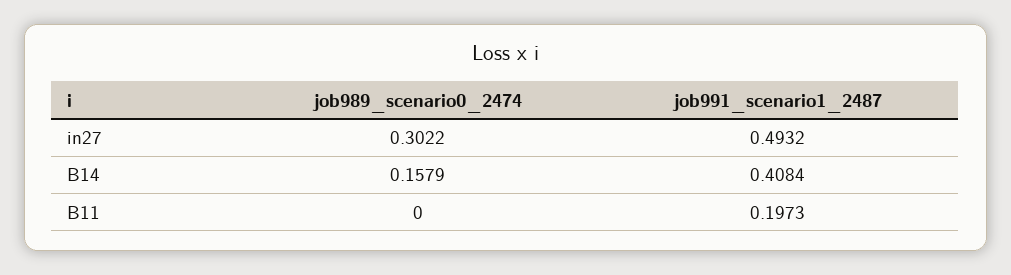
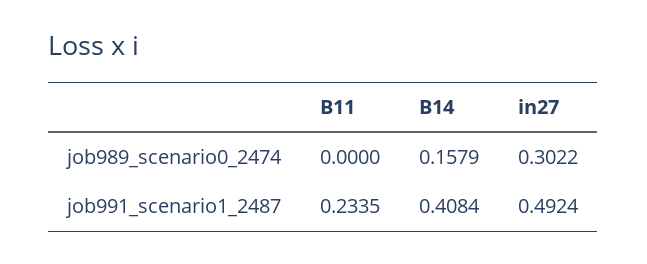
  {
    "job989_scenario0_2474": {
      "in27": 0.3022,
      "B14": 0.1579,
      "B11": 0
    },
    "job991_scenario1_2487": {
-     "in27": 0.4932,
+     "in27": 0.4924,
      "B14": 0.4084,
-     "B11": 0.1973
+     "B11": 0.2335
    }
  }

